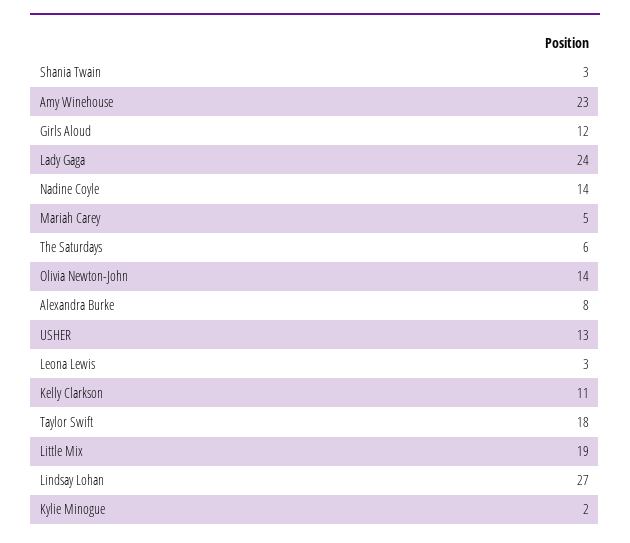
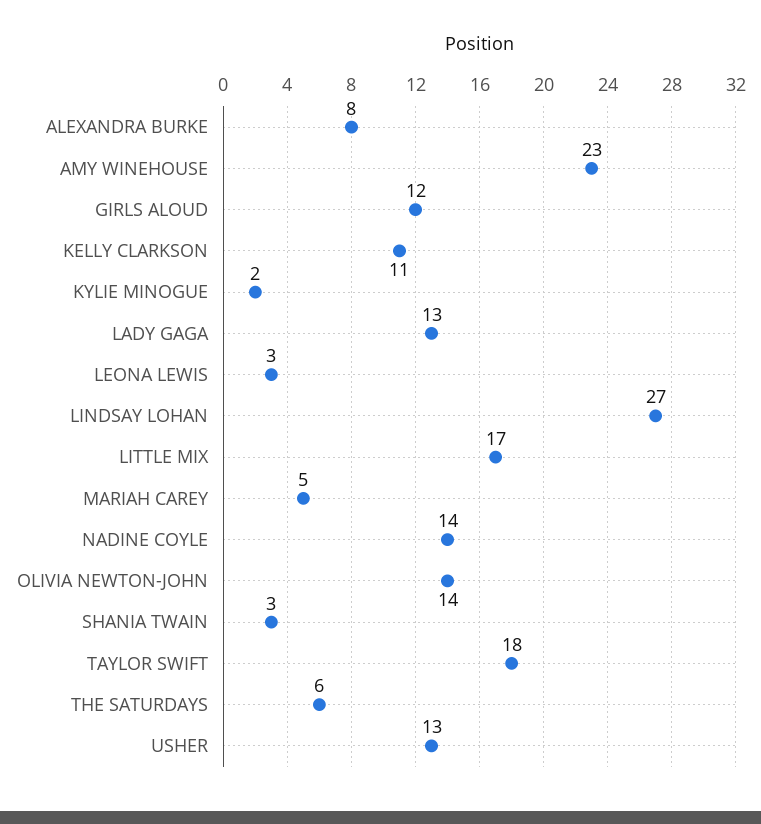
  {
    "Shania Twain": 3,
    "Amy Winehouse": 23,
    "Girls Aloud": 12,
-   "Lady Gaga": 24,
+   "Lady Gaga": 13,
    "Nadine Coyle": 14,
    "Mariah Carey": 5,
    "The Saturdays": 6,
    "Olivia Newton-John": 14,
    "Alexandra Burke": 8,
    "USHER": 13,
    "Leona Lewis": 3,
    "Kelly Clarkson": 11,
    "Taylor Swift": 18,
-   "Little Mix": 19,
+   "Little Mix": 17,
    "Lindsay Lohan": 27,
    "Kylie Minogue": 2
  }

